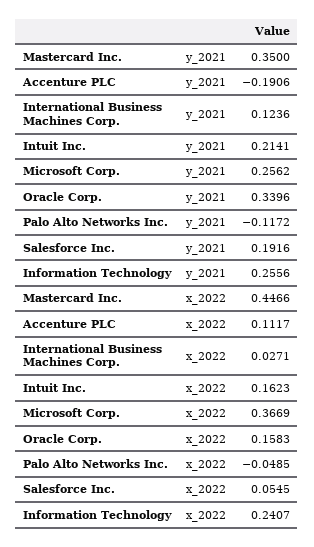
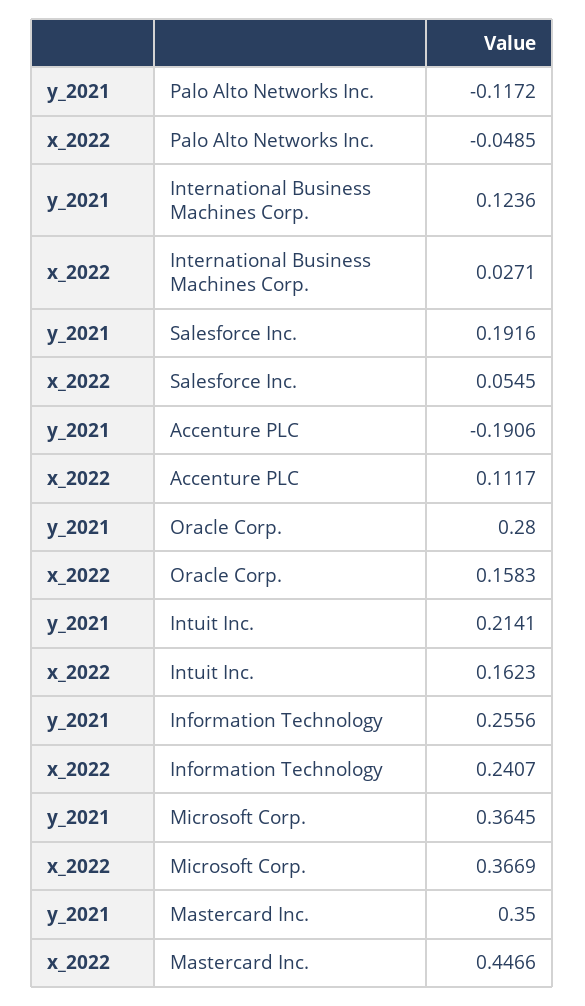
  {
    "Mastercard Inc.": {
      "y_2021": 0.35,
      "x_2022": 0.4466
    },
    "Accenture PLC": {
      "y_2021": -0.1906,
      "x_2022": 0.1117
    },
    "International Business Machines Corp.": {
      "y_2021": 0.1236,
      "x_2022": 0.0271
    },
    "Intuit Inc.": {
      "y_2021": 0.2141,
      "x_2022": 0.1623
    },
    "Microsoft Corp.": {
-     "y_2021": 0.2562,
+     "y_2021": 0.3645,
      "x_2022": 0.3669
    },
    "Oracle Corp.": {
-     "y_2021": 0.3396,
+     "y_2021": 0.28,
      "x_2022": 0.1583
    },
    "Palo Alto Networks Inc.": {
      "y_2021": -0.1172,
      "x_2022": -0.0485
    },
    "Salesforce Inc.": {
      "y_2021": 0.1916,
      "x_2022": 0.0545
    },
    "Information Technology": {
      "y_2021": 0.2556,
      "x_2022": 0.2407
    }
  }

